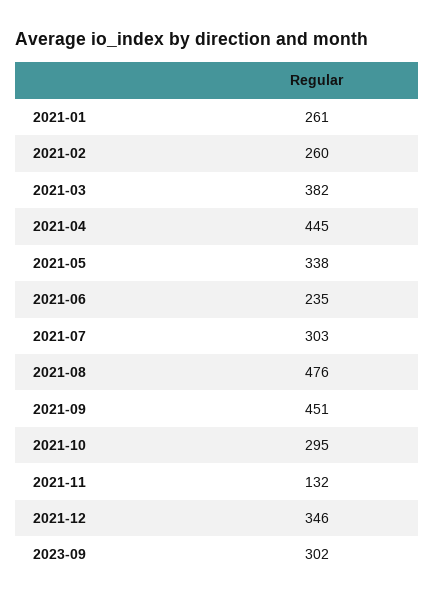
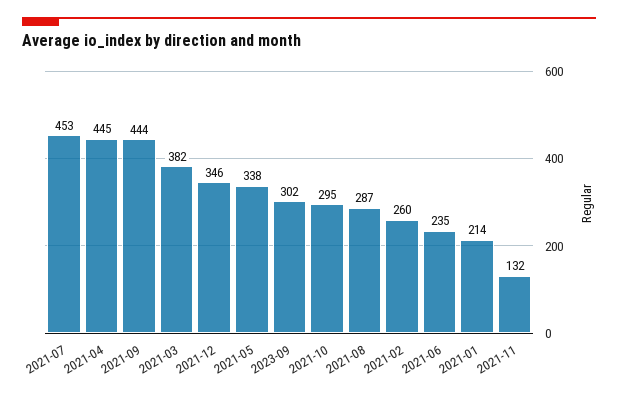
  {
-   "2021-01": 261,
+   "2021-01": 214,
    "2021-02": 260,
    "2021-03": 382,
    "2021-04": 445,
    "2021-05": 338,
    "2021-06": 235,
-   "2021-07": 303,
+   "2021-07": 453,
-   "2021-08": 476,
+   "2021-08": 287,
-   "2021-09": 451,
+   "2021-09": 444,
    "2021-10": 295,
    "2021-11": 132,
    "2021-12": 346,
    "2023-09": 302
  }

